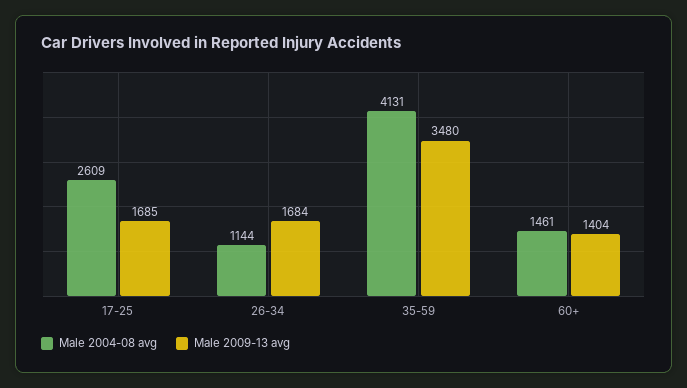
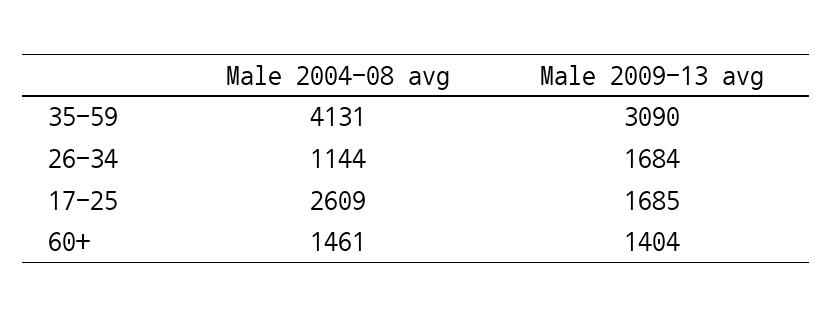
  {
    "Male 2004-08 avg": {
      "17-25": 2609,
      "26-34": 1144,
      "35-59": 4131,
      "60+": 1461
    },
    "Male 2009-13 avg": {
      "17-25": 1685,
      "26-34": 1684,
-     "35-59": 3480,
+     "35-59": 3090,
      "60+": 1404
    }
  }

